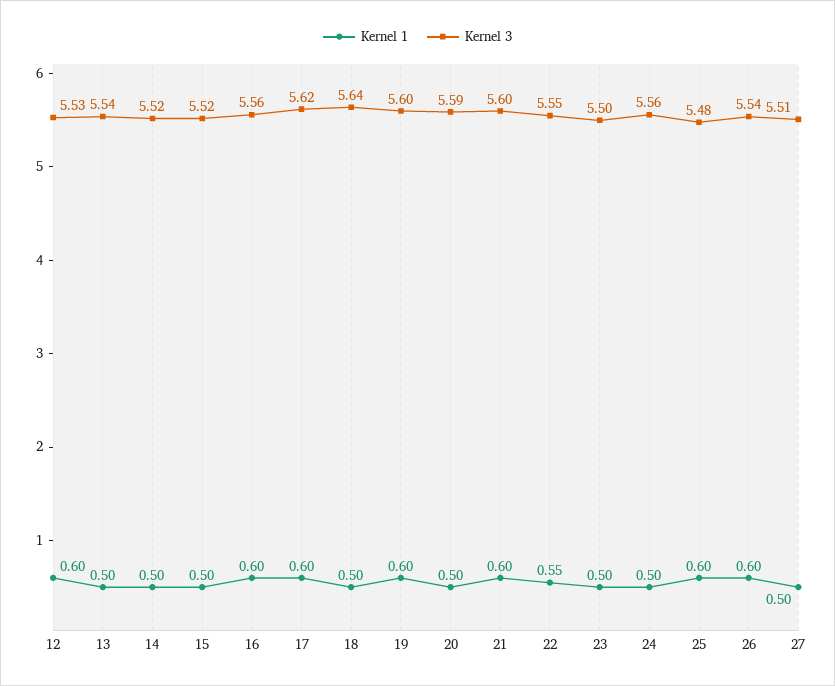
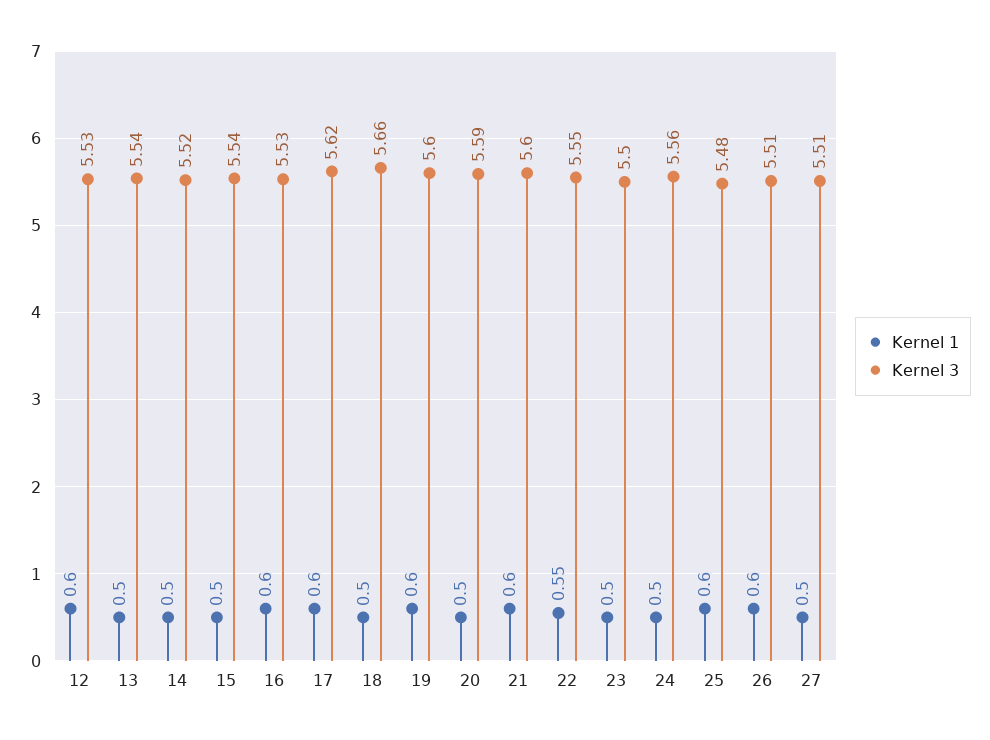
  {
    "Kernel 1": {
      "12": 0.6,
      "13": 0.5,
      "14": 0.5,
      "15": 0.5,
      "16": 0.6,
      "17": 0.6,
      "18": 0.5,
      "19": 0.6,
      "20": 0.5,
      "21": 0.6,
      "22": 0.55,
      "23": 0.5,
      "24": 0.5,
      "25": 0.6,
      "26": 0.6,
      "27": 0.5
    },
    "Kernel 3": {
      "12": 5.53,
      "13": 5.54,
      "14": 5.52,
-     "15": 5.52,
+     "15": 5.54,
-     "16": 5.56,
+     "16": 5.53,
      "17": 5.62,
-     "18": 5.64,
+     "18": 5.66,
      "19": 5.6,
      "20": 5.59,
      "21": 5.6,
      "22": 5.55,
      "23": 5.5,
      "24": 5.56,
      "25": 5.48,
-     "26": 5.54,
+     "26": 5.51,
      "27": 5.51
    }
  }

